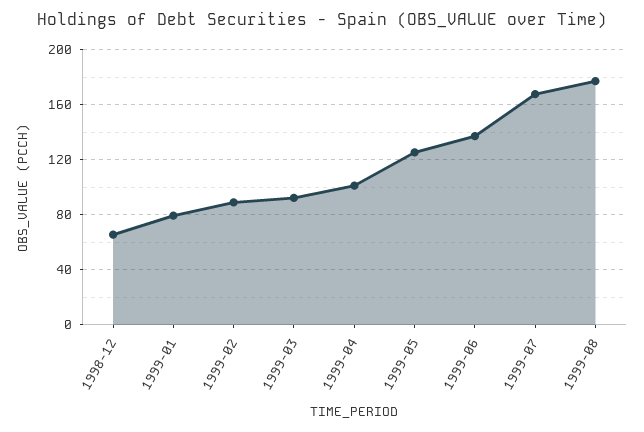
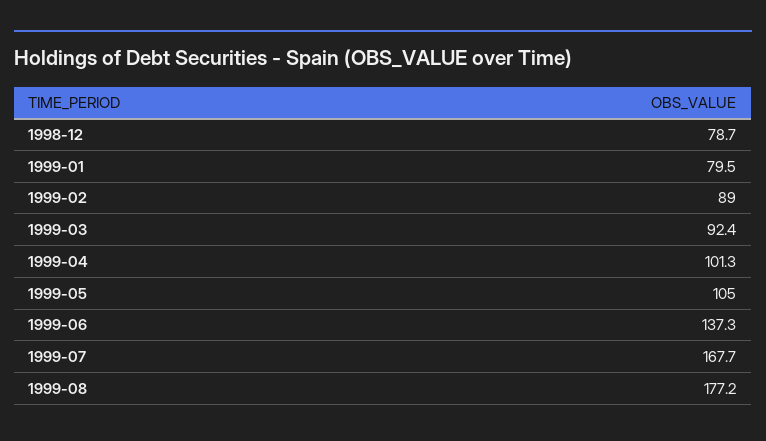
  {
-   "1998-12": 65,
+   "1998-12": 78.7,
    "1999-01": 79.5,
    "1999-02": 89,
    "1999-03": 92.4,
    "1999-04": 101.3,
-   "1999-05": 125,
+   "1999-05": 105,
    "1999-06": 137.3,
    "1999-07": 167.7,
    "1999-08": 177.2
  }

